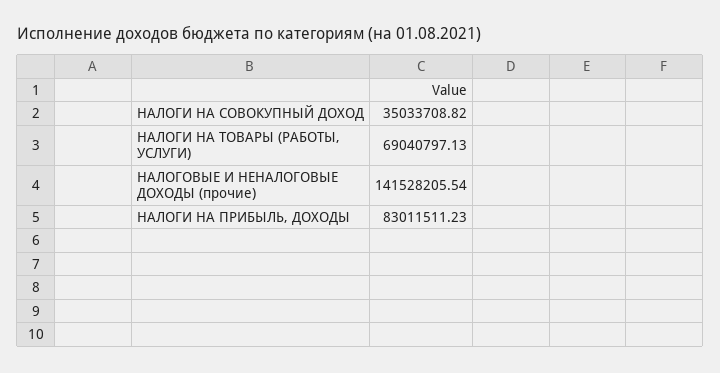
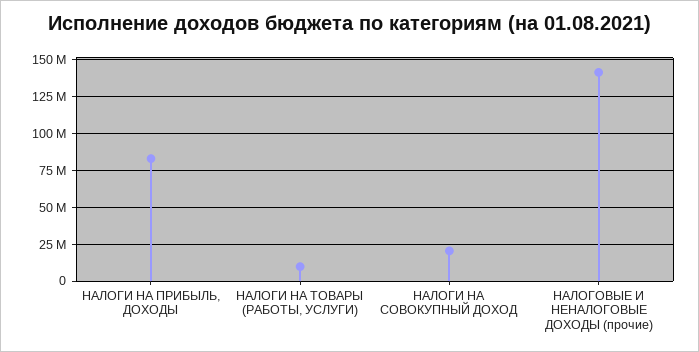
  {
-   "НАЛОГИ НА СОВОКУПНЫЙ ДОХОД": 35033708.82,
+   "НАЛОГИ НА СОВОКУПНЫЙ ДОХОД": 20000000,
-   "НАЛОГИ НА ТОВАРЫ (РАБОТЫ, УСЛУГИ)": 69040797.13,
+   "НАЛОГИ НА ТОВАРЫ (РАБОТЫ, УСЛУГИ)": 10000000,
    "НАЛОГОВЫЕ И НЕНАЛОГОВЫЕ ДОХОДЫ (прочие)": 141528205.54,
    "НАЛОГИ НА ПРИБЫЛЬ, ДОХОДЫ": 83011511.23
  }

